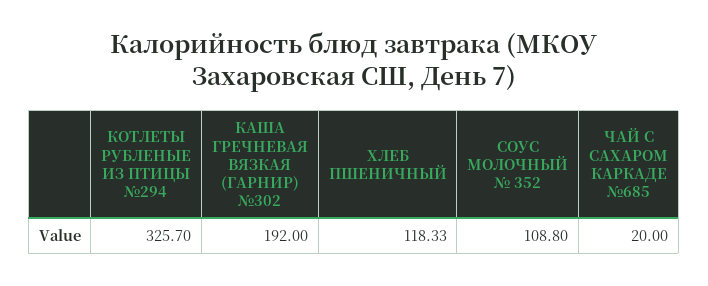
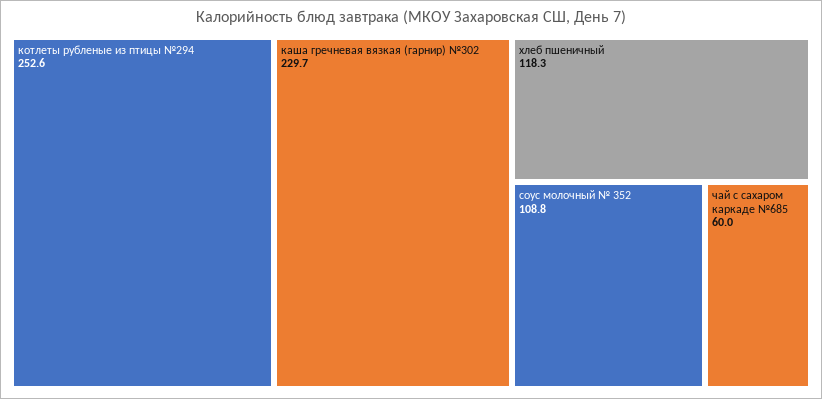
  {
-   "КОТЛЕТЫ РУБЛЕНЫЕ ИЗ ПТИЦЫ №294": 325.7,
+   "КОТЛЕТЫ РУБЛЕНЫЕ ИЗ ПТИЦЫ №294": 252.6,
-   "КАША ГРЕЧНЕВАЯ ВЯЗКАЯ (ГАРНИР) №302": 192,
+   "КАША ГРЕЧНЕВАЯ ВЯЗКАЯ (ГАРНИР) №302": 229.7,
    "ХЛЕБ ПШЕНИЧНЫЙ": 118.33,
    "СОУС МОЛОЧНЫЙ № 352": 108.8,
-   "ЧАЙ С САХАРОМ КАРКАДЕ №685": 20
+   "ЧАЙ С САХАРОМ КАРКАДЕ №685": 60
  }

